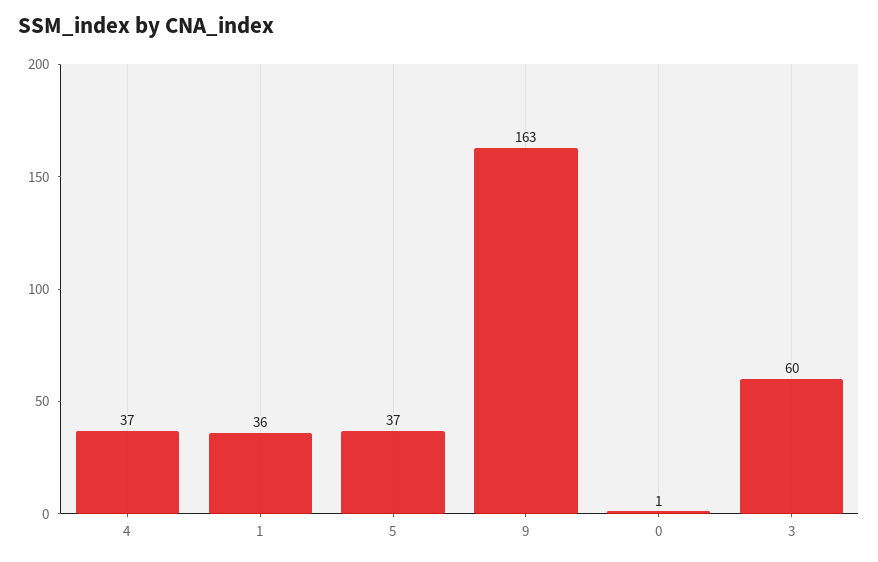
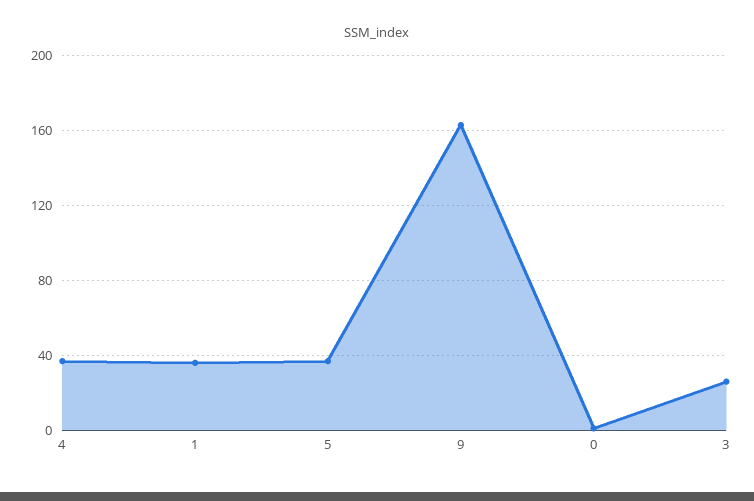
  {
    "4": 37,
    "1": 36,
    "5": 37,
    "9": 163,
    "0": 1,
-   "3": 60
+   "3": 25
  }

